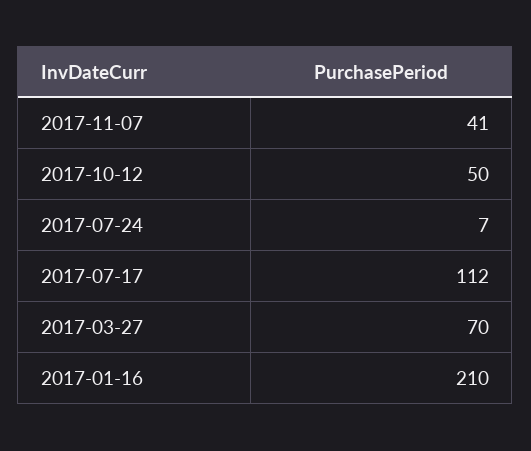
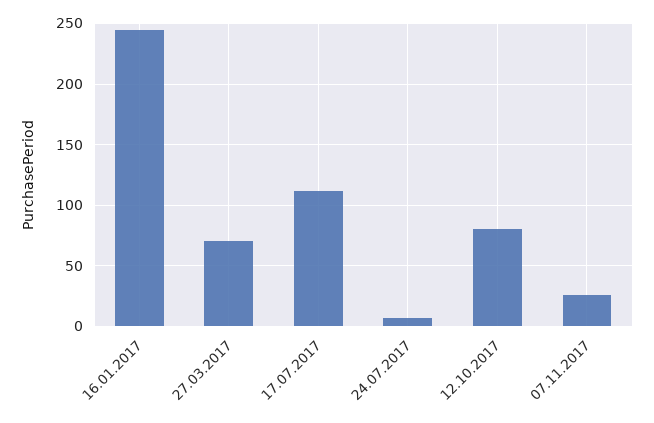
  {
-   "2017-11-07": 41,
+   "2017-11-07": 25,
-   "2017-10-12": 50,
+   "2017-10-12": 80,
    "2017-07-24": 7,
    "2017-07-17": 112,
    "2017-03-27": 70,
-   "2017-01-16": 210
+   "2017-01-16": 245
  }

